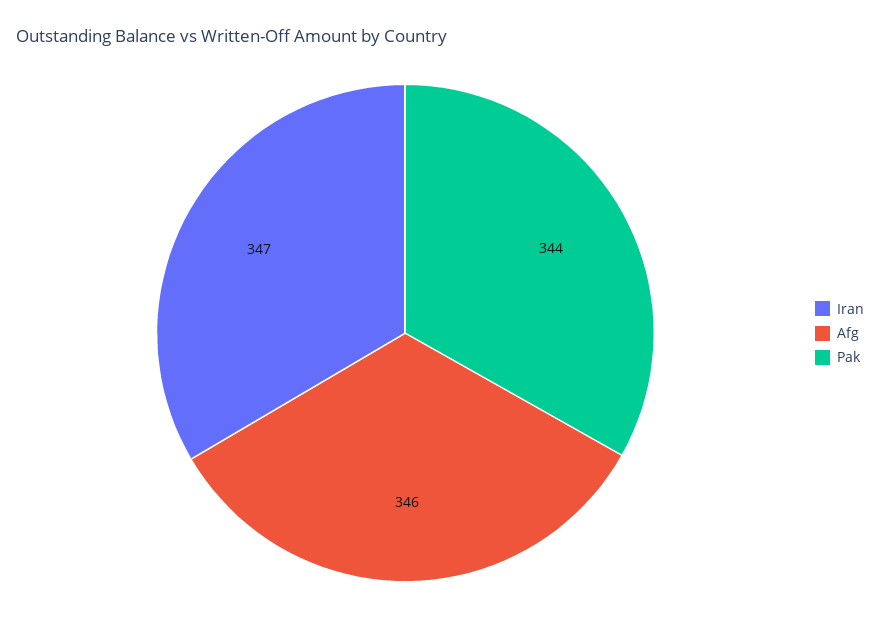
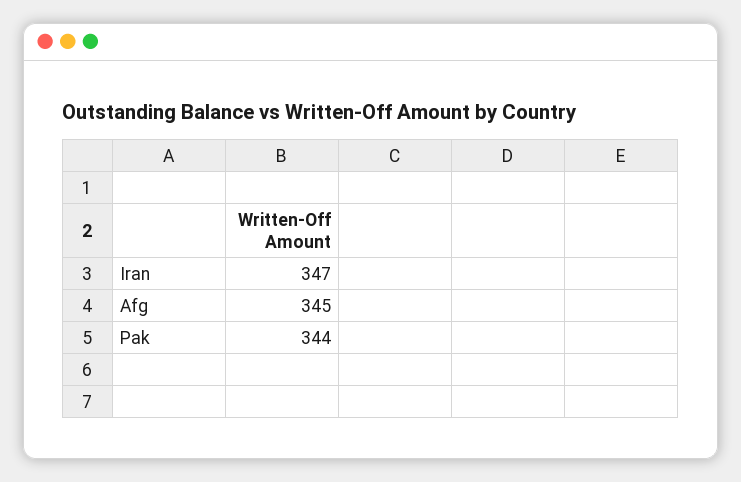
  {
    "Iran": 347,
-   "Afg": 346,
+   "Afg": 345,
    "Pak": 344
  }

